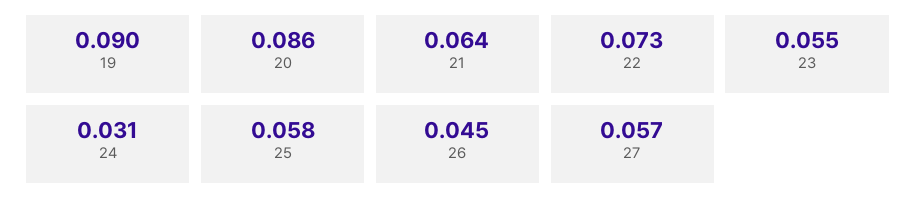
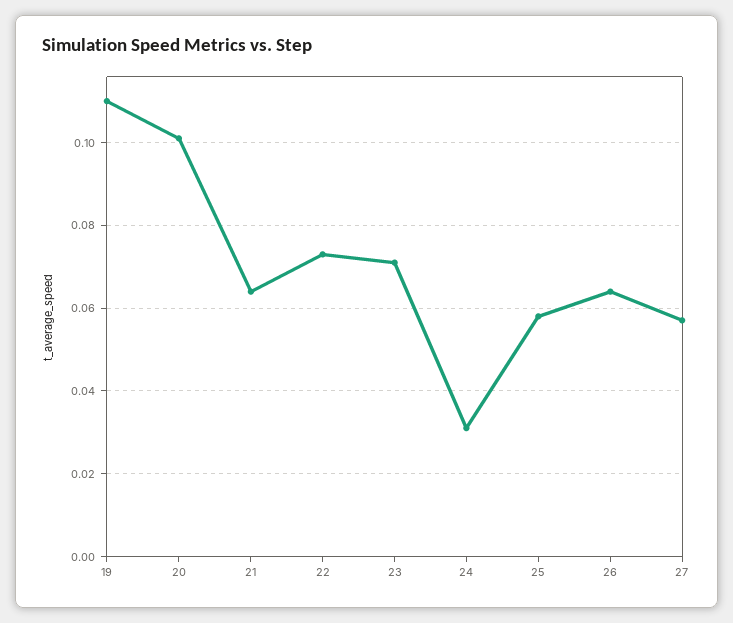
  {
-   "19": 0.09,
+   "19": 0.11,
-   "20": 0.086,
+   "20": 0.1,
    "21": 0.064,
    "22": 0.073,
-   "23": 0.055,
+   "23": 0.07,
    "24": 0.031,
    "25": 0.058,
-   "26": 0.045,
+   "26": 0.065,
    "27": 0.057
  }

